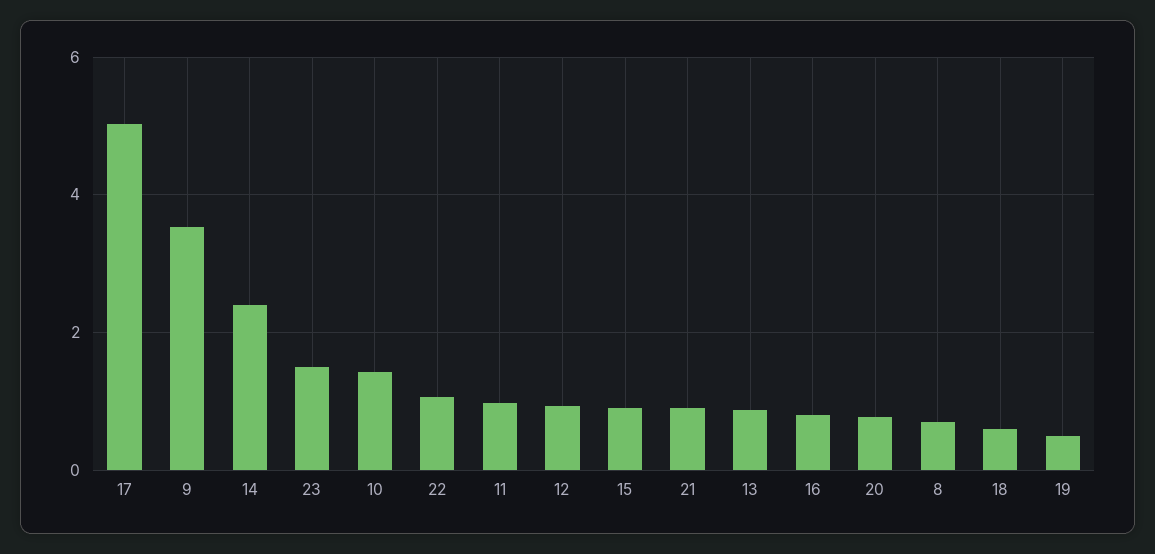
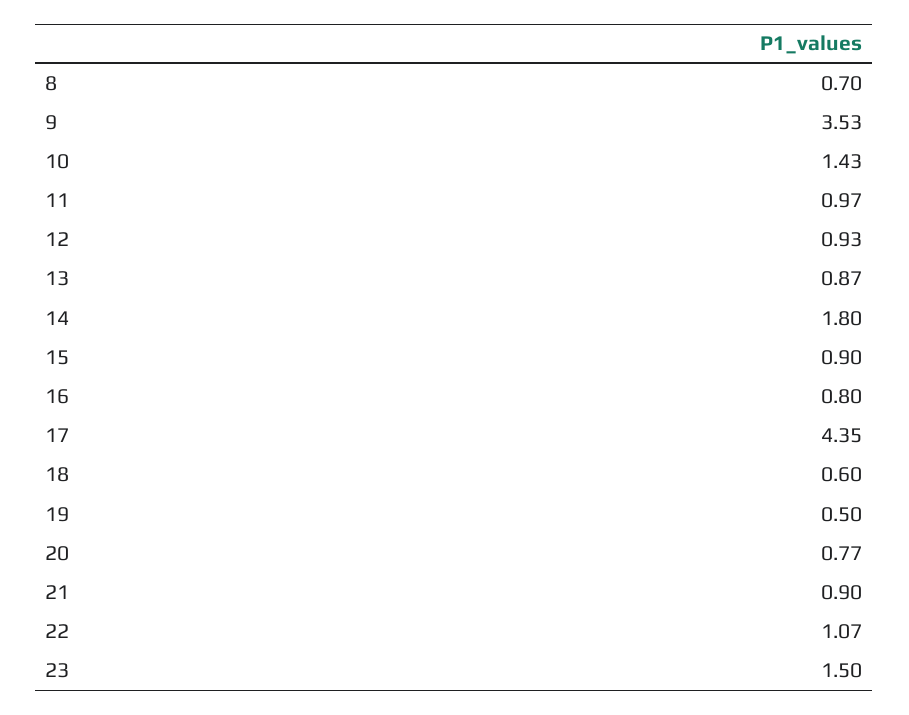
  {
-   "17": 5,
+   "17": 4.35,
    "9": 3.53,
-   "14": 2.4,
+   "14": 1.8,
    "23": 1.5,
    "10": 1.43,
    "22": 1.07,
    "11": 0.97,
    "12": 0.93,
    "15": 0.9,
    "21": 0.9,
    "13": 0.87,
    "16": 0.8,
    "20": 0.77,
    "8": 0.7,
    "18": 0.6,
    "19": 0.5
  }

